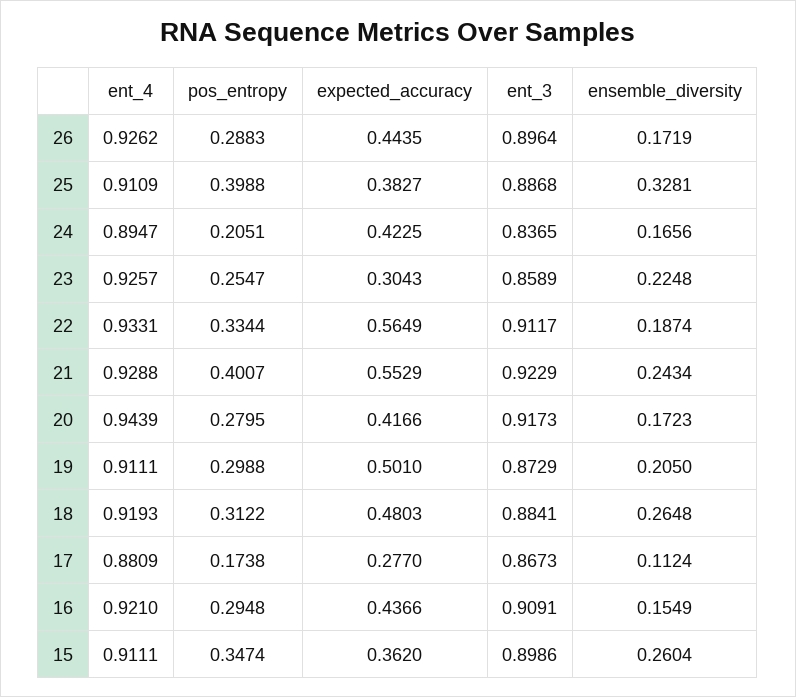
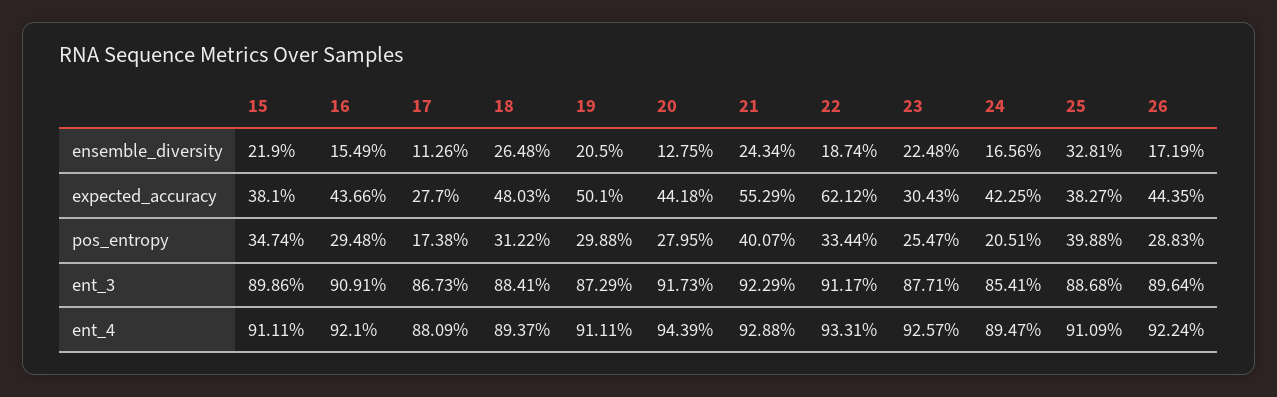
  {
    "ent_4": {
-     "26": 0.9262,
+     "26": 0.9224,
      "25": 0.9109,
      "24": 0.8947,
      "23": 0.9257,
      "22": 0.9331,
      "21": 0.9288,
      "20": 0.9439,
      "19": 0.9111,
-     "18": 0.9193,
+     "18": 0.8937,
      "17": 0.8809,
      "16": 0.921,
      "15": 0.9111
    },
    "pos_entropy": {
      "26": 0.2883,
      "25": 0.3988,
      "24": 0.2051,
      "23": 0.2547,
      "22": 0.3344,
      "21": 0.4007,
      "20": 0.2795,
      "19": 0.2988,
      "18": 0.3122,
      "17": 0.1738,
      "16": 0.2948,
      "15": 0.3474
    },
    "expected_accuracy": {
      "26": 0.4435,
      "25": 0.3827,
      "24": 0.4225,
      "23": 0.3043,
-     "22": 0.5649,
+     "22": 0.6212,
      "21": 0.5529,
-     "20": 0.4166,
+     "20": 0.4418,
      "19": 0.501,
      "18": 0.4803,
      "17": 0.277,
      "16": 0.4366,
-     "15": 0.362
+     "15": 0.381
    },
    "ent_3": {
      "26": 0.8964,
      "25": 0.8868,
-     "24": 0.8365,
+     "24": 0.8541,
-     "23": 0.8589,
+     "23": 0.8771,
      "22": 0.9117,
      "21": 0.9229,
      "20": 0.9173,
      "19": 0.8729,
      "18": 0.8841,
      "17": 0.8673,
      "16": 0.9091,
      "15": 0.8986
    },
    "ensemble_diversity": {
      "26": 0.1719,
      "25": 0.3281,
      "24": 0.1656,
      "23": 0.2248,
      "22": 0.1874,
      "21": 0.2434,
-     "20": 0.1723,
+     "20": 0.1275,
      "19": 0.205,
      "18": 0.2648,
-     "17": 0.1124,
+     "17": 0.1126,
      "16": 0.1549,
-     "15": 0.2604
+     "15": 0.219
    }
  }

